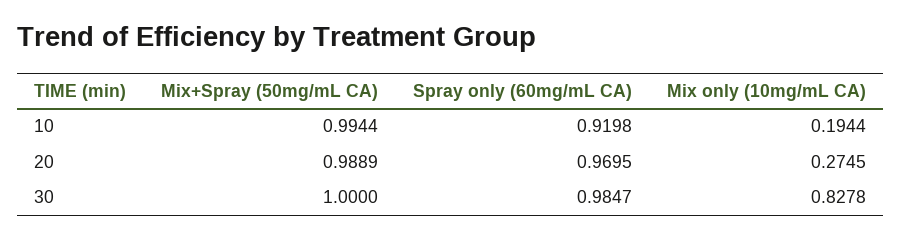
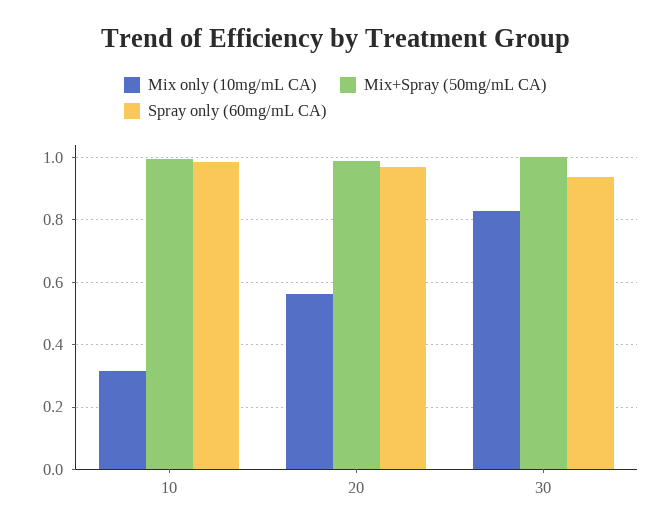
  {
    "Mix+Spray (50mg/mL CA)": {
      "10": 0.9944,
      "20": 0.9889,
      "30": 1
    },
    "Spray only (60mg/mL CA)": {
-     "10": 0.9198,
+     "10": 0.98,
      "20": 0.9695,
-     "30": 0.9847
+     "30": 0.94
    },
    "Mix only (10mg/mL CA)": {
-     "10": 0.1944,
+     "10": 0.32,
-     "20": 0.2745,
+     "20": 0.56,
      "30": 0.8278
    }
  }

